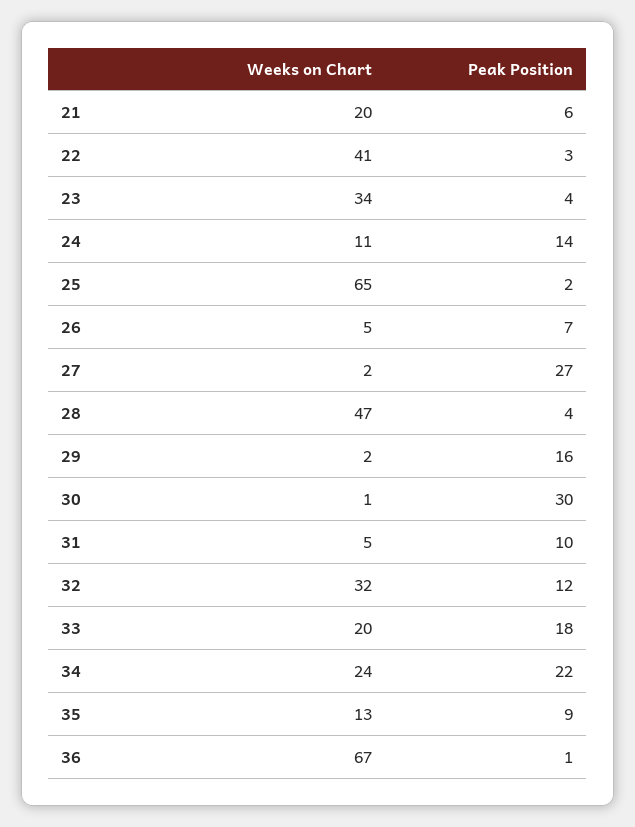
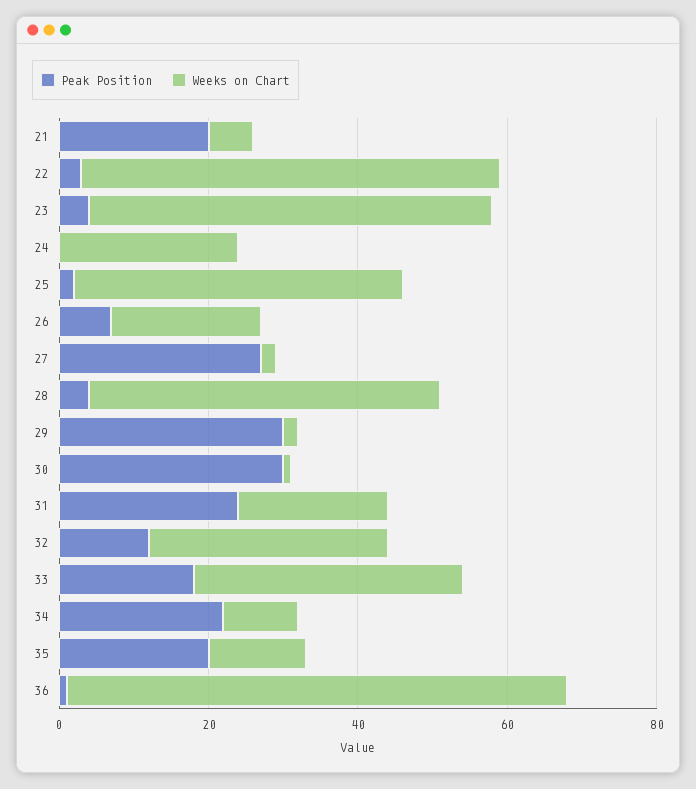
  {
    "Weeks on Chart": {
-     "21": 20,
+     "21": 5,
-     "22": 41,
+     "22": 55,
-     "23": 34,
+     "23": 55,
-     "24": 11,
+     "24": 25,
-     "25": 65,
+     "25": 45,
-     "26": 5,
+     "26": 20,
      "27": 2,
      "28": 47,
      "29": 2,
      "30": 1,
-     "31": 5,
+     "31": 20,
      "32": 32,
-     "33": 20,
+     "33": 35,
-     "34": 24,
+     "34": 10,
      "35": 13,
      "36": 67
    },
    "Peak Position": {
-     "21": 6,
+     "21": 20,
      "22": 3,
      "23": 4,
-     "24": 14,
+     "24": 0,
      "25": 2,
      "26": 7,
      "27": 27,
      "28": 4,
-     "29": 16,
+     "29": 30,
      "30": 30,
-     "31": 10,
+     "31": 25,
      "32": 12,
      "33": 18,
      "34": 22,
-     "35": 9,
+     "35": 20,
      "36": 1
    }
  }

